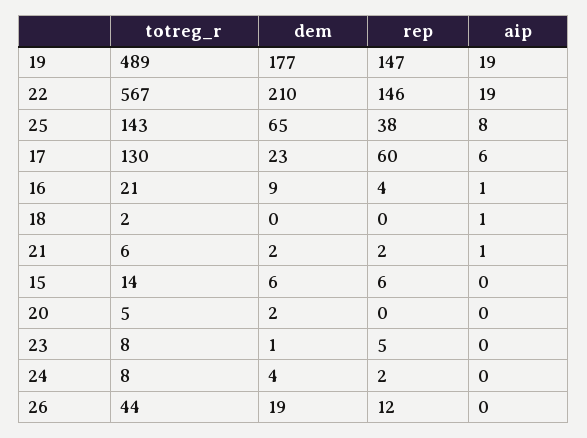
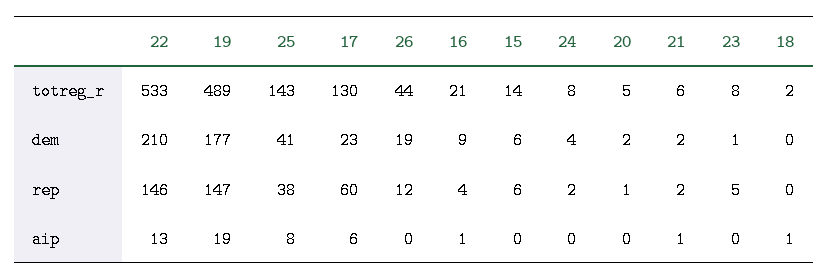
  {
    "totreg_r": {
      "19": 489,
-     "22": 567,
+     "22": 533,
      "25": 143,
      "17": 130,
      "16": 21,
      "18": 2,
      "21": 6,
      "15": 14,
      "20": 5,
      "23": 8,
      "24": 8,
      "26": 44
    },
    "dem": {
      "19": 177,
      "22": 210,
-     "25": 65,
+     "25": 41,
      "17": 23,
      "16": 9,
      "18": 0,
      "21": 2,
      "15": 6,
      "20": 2,
      "23": 1,
      "24": 4,
      "26": 19
    },
    "rep": {
      "19": 147,
      "22": 146,
      "25": 38,
      "17": 60,
      "16": 4,
      "18": 0,
      "21": 2,
      "15": 6,
-     "20": 0,
+     "20": 1,
      "23": 5,
      "24": 2,
      "26": 12
    },
    "aip": {
      "19": 19,
-     "22": 19,
+     "22": 13,
      "25": 8,
      "17": 6,
      "16": 1,
      "18": 1,
      "21": 1,
      "15": 0,
      "20": 0,
      "23": 0,
      "24": 0,
      "26": 0
    }
  }

